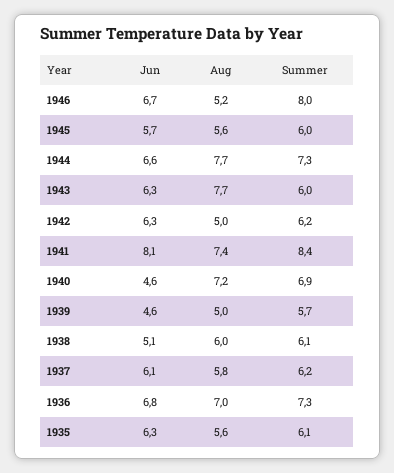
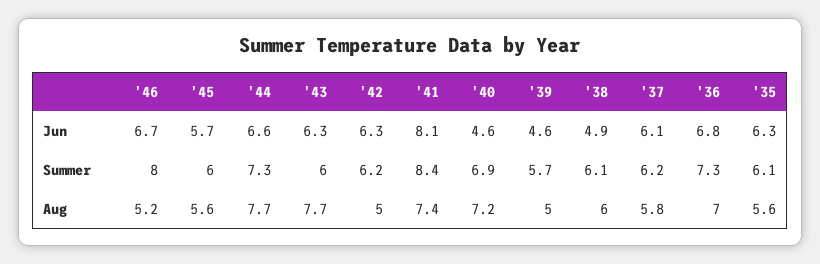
  {
    "Jun": {
      "1946": 6.7,
      "1945": 5.7,
      "1944": 6.6,
      "1943": 6.3,
      "1942": 6.3,
      "1941": 8.1,
      "1940": 4.6,
      "1939": 4.6,
-     "1938": 5.1,
+     "1938": 4.9,
      "1937": 6.1,
      "1936": 6.8,
      "1935": 6.3
    },
    "Aug": {
      "1946": 5.2,
      "1945": 5.6,
      "1944": 7.7,
      "1943": 7.7,
      "1942": 5,
      "1941": 7.4,
      "1940": 7.2,
      "1939": 5,
      "1938": 6,
      "1937": 5.8,
      "1936": 7,
      "1935": 5.6
    },
    "Summer": {
      "1946": 8,
      "1945": 6,
      "1944": 7.3,
      "1943": 6,
      "1942": 6.2,
      "1941": 8.4,
      "1940": 6.9,
      "1939": 5.7,
      "1938": 6.1,
      "1937": 6.2,
      "1936": 7.3,
      "1935": 6.1
    }
  }

